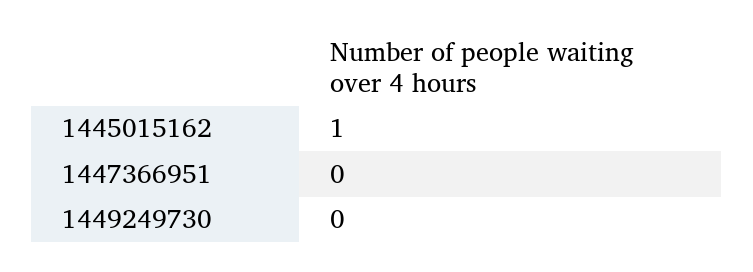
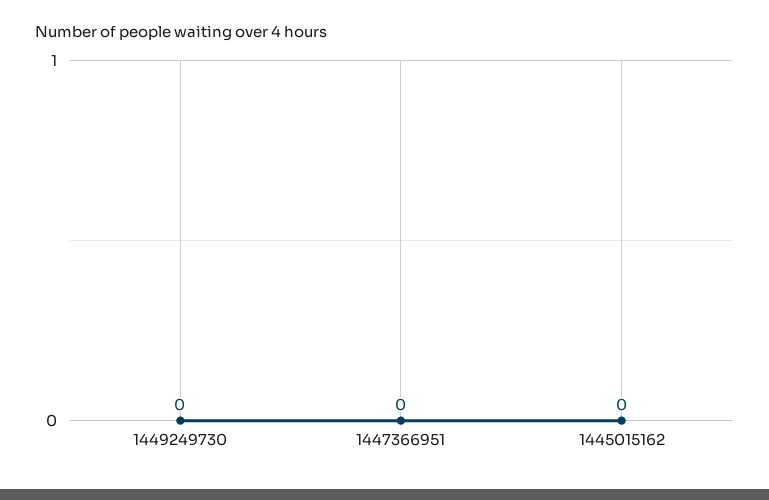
  {
-   "1445015162": 1,
+   "1445015162": 0,
    "1447366951": 0,
    "1449249730": 0
  }

